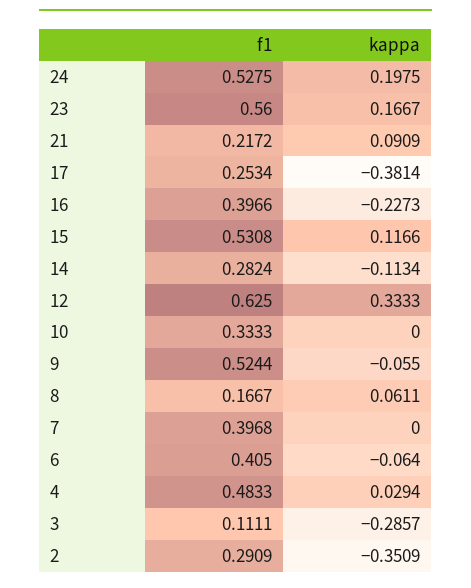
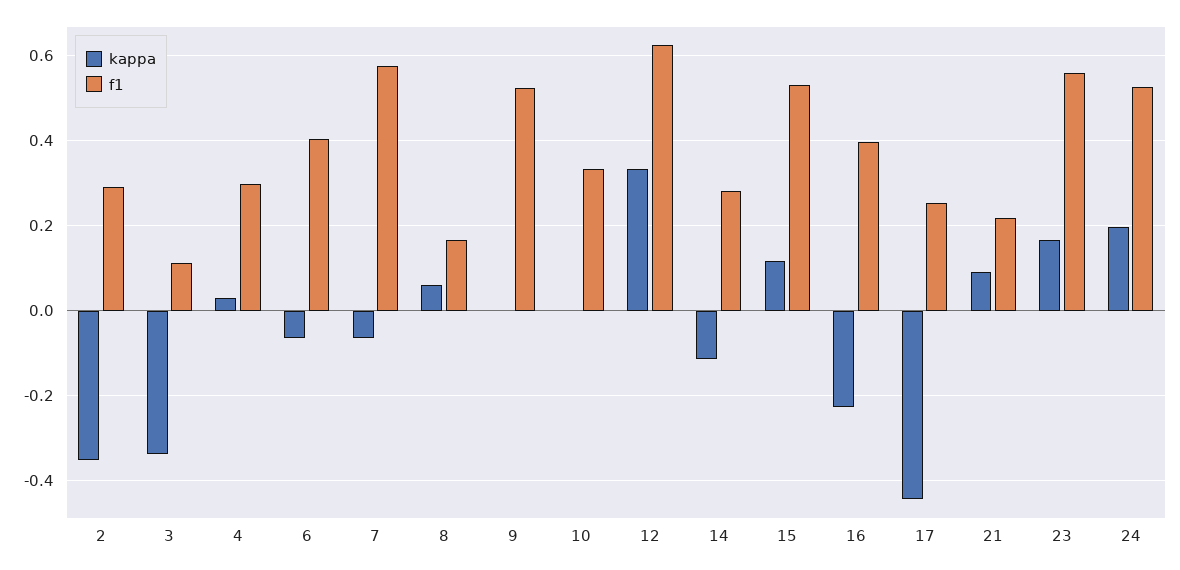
  {
    "f1": {
      "24": 0.5275,
      "23": 0.56,
      "21": 0.2172,
      "17": 0.2534,
      "16": 0.3966,
      "15": 0.5308,
      "14": 0.2824,
      "12": 0.625,
      "10": 0.3333,
      "9": 0.5244,
      "8": 0.1667,
-     "7": 0.3968,
+     "7": 0.58,
      "6": 0.405,
-     "4": 0.4833,
+     "4": 0.3,
      "3": 0.1111,
      "2": 0.2909
    },
    "kappa": {
      "24": 0.1975,
      "23": 0.1667,
      "21": 0.0909,
-     "17": -0.3814,
+     "17": -0.44,
      "16": -0.2273,
      "15": 0.1166,
      "14": -0.1134,
      "12": 0.3333,
      "10": 0,
-     "9": -0.055,
+     "9": 0,
      "8": 0.0611,
-     "7": 0,
+     "7": -0.06,
      "6": -0.064,
      "4": 0.0294,
-     "3": -0.2857,
+     "3": -0.34,
      "2": -0.3509
    }
  }

